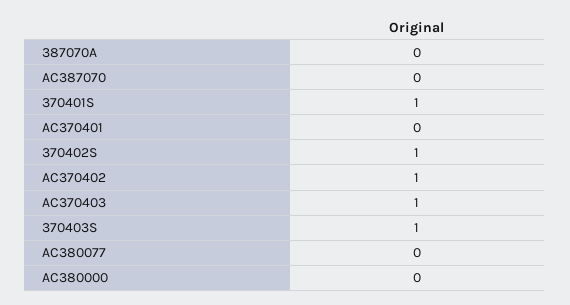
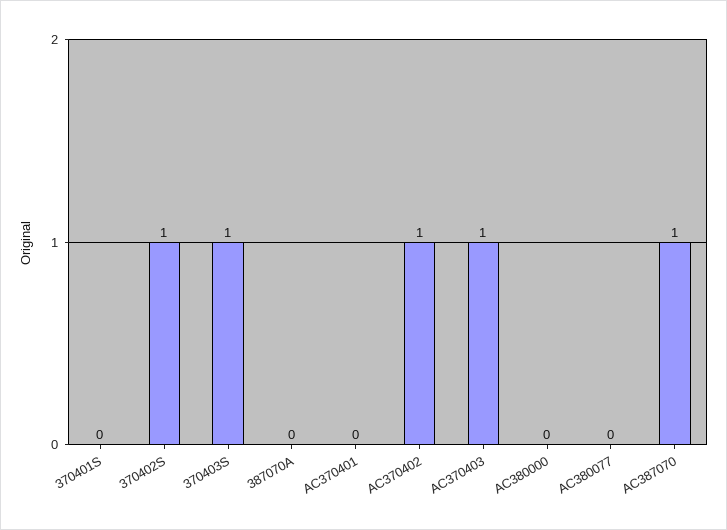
  {
    "387070A": 0,
-   "AC387070": 0,
+   "AC387070": 1,
-   "370401S": 1,
+   "370401S": 0,
    "AC370401": 0,
    "370402S": 1,
    "AC370402": 1,
    "AC370403": 1,
    "370403S": 1,
    "AC380077": 0,
    "AC380000": 0
  }

